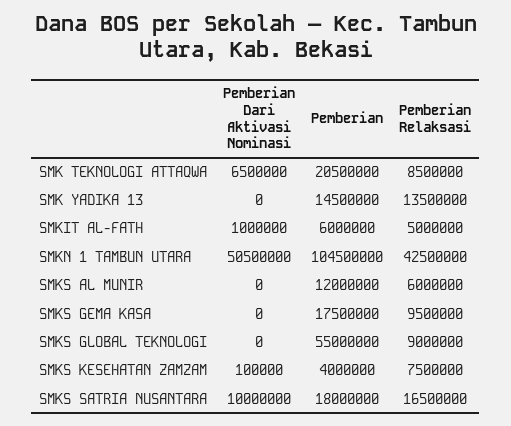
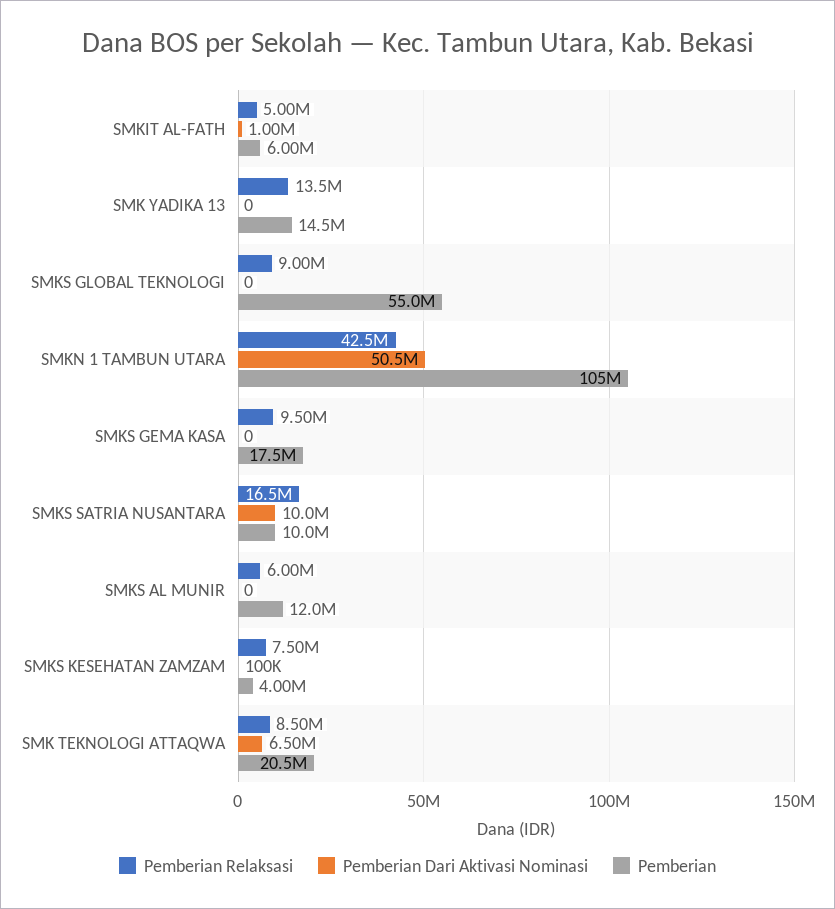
  {
    "Pemberian Dari Aktivasi Nominasi": {
      "SMK TEKNOLOGI ATTAQWA": 6500000,
      "SMK YADIKA 13": 0,
      "SMKIT AL-FATH": 1000000,
      "SMKN 1 TAMBUN UTARA": 50500000,
      "SMKS AL MUNIR": 0,
      "SMKS GEMA KASA": 0,
      "SMKS GLOBAL TEKNOLOGI": 0,
      "SMKS KESEHATAN ZAMZAM": 100000,
      "SMKS SATRIA NUSANTARA": 10000000
    },
    "Pemberian": {
      "SMK TEKNOLOGI ATTAQWA": 20500000,
      "SMK YADIKA 13": 14500000,
      "SMKIT AL-FATH": 6000000,
      "SMKN 1 TAMBUN UTARA": 104500000,
      "SMKS AL MUNIR": 12000000,
      "SMKS GEMA KASA": 17500000,
      "SMKS GLOBAL TEKNOLOGI": 55000000,
      "SMKS KESEHATAN ZAMZAM": 4000000,
-     "SMKS SATRIA NUSANTARA": 18000000
+     "SMKS SATRIA NUSANTARA": 10000000
    },
    "Pemberian Relaksasi": {
      "SMK TEKNOLOGI ATTAQWA": 8500000,
      "SMK YADIKA 13": 13500000,
      "SMKIT AL-FATH": 5000000,
      "SMKN 1 TAMBUN UTARA": 42500000,
      "SMKS AL MUNIR": 6000000,
      "SMKS GEMA KASA": 9500000,
      "SMKS GLOBAL TEKNOLOGI": 9000000,
      "SMKS KESEHATAN ZAMZAM": 7500000,
      "SMKS SATRIA NUSANTARA": 16500000
    }
  }

